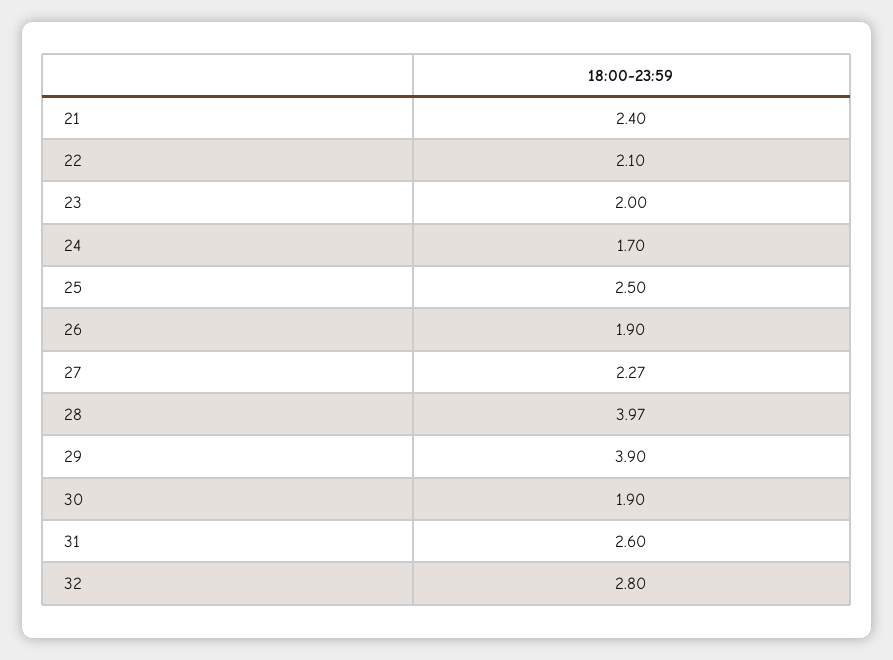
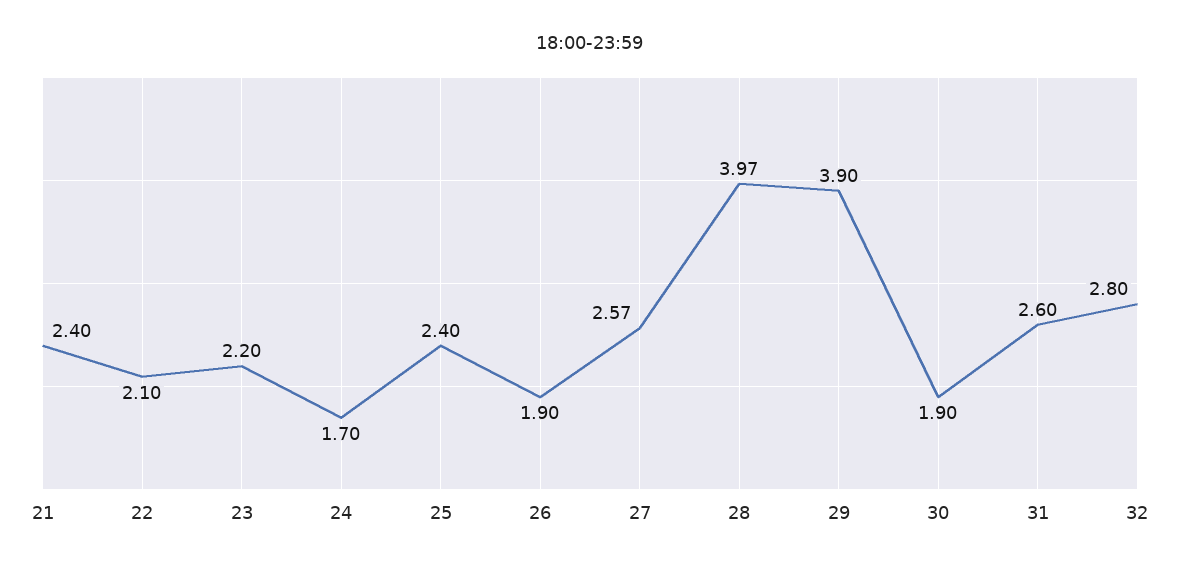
  {
    "21": 2.4,
    "22": 2.1,
-   "23": 2,
+   "23": 2.2,
    "24": 1.7,
-   "25": 2.5,
+   "25": 2.4,
    "26": 1.9,
-   "27": 2.27,
+   "27": 2.57,
    "28": 3.97,
    "29": 3.9,
    "30": 1.9,
    "31": 2.6,
    "32": 2.8
  }

